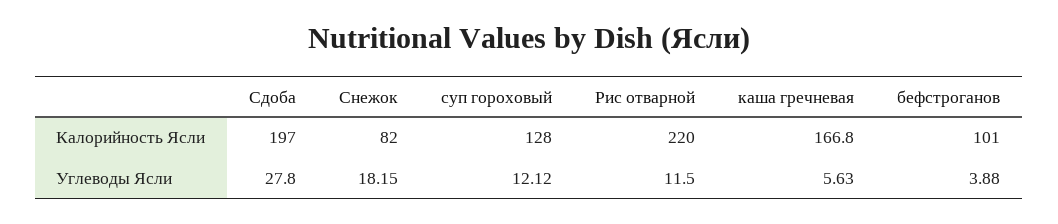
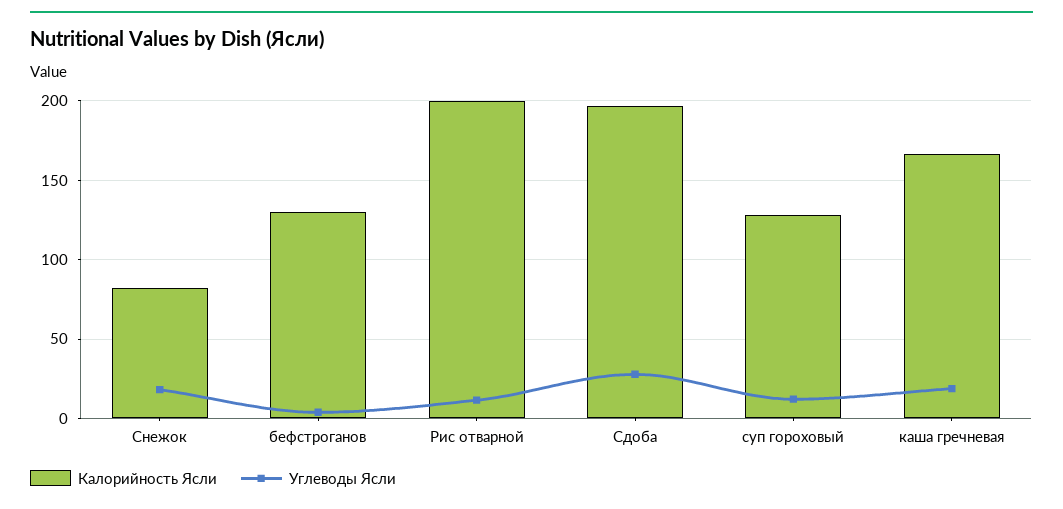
  {
    "Калорийность Ясли": {
      "Сдоба": 197,
      "Снежок": 82,
      "суп гороховый": 128,
-     "Рис отварной": 220,
+     "Рис отварной": 200,
      "каша гречневая": 166.8,
-     "бефстроганов": 101
+     "бефстроганов": 130
    },
    "Углеводы Ясли": {
      "Сдоба": 27.8,
      "Снежок": 18.15,
      "суп гороховый": 12.12,
      "Рис отварной": 11.5,
-     "каша гречневая": 5.63,
+     "каша гречневая": 20,
      "бефстроганов": 3.88
    }
  }

